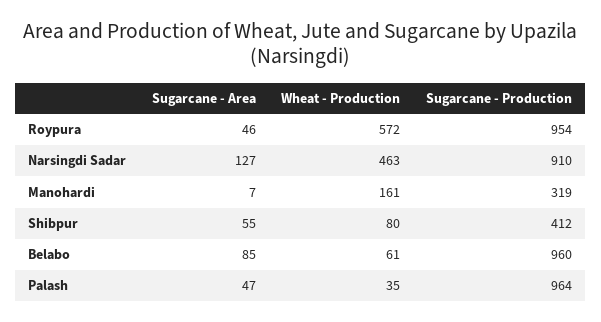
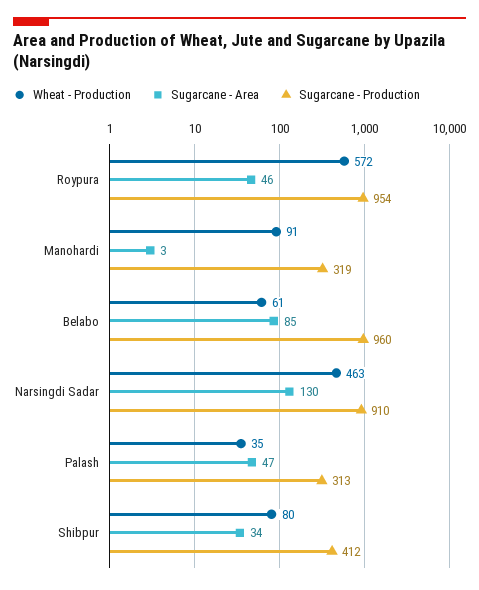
  {
    "Sugarcane - Area": {
      "Roypura": 46,
-     "Narsingdi Sadar": 127,
+     "Narsingdi Sadar": 130,
-     "Manohardi": 7,
+     "Manohardi": 3,
-     "Shibpur": 55,
+     "Shibpur": 34,
      "Belabo": 85,
      "Palash": 47
    },
    "Wheat - Production": {
      "Roypura": 572,
      "Narsingdi Sadar": 463,
-     "Manohardi": 161,
+     "Manohardi": 91,
      "Shibpur": 80,
      "Belabo": 61,
      "Palash": 35
    },
    "Sugarcane - Production": {
      "Roypura": 954,
      "Narsingdi Sadar": 910,
      "Manohardi": 319,
      "Shibpur": 412,
      "Belabo": 960,
-     "Palash": 964
+     "Palash": 313
    }
  }

